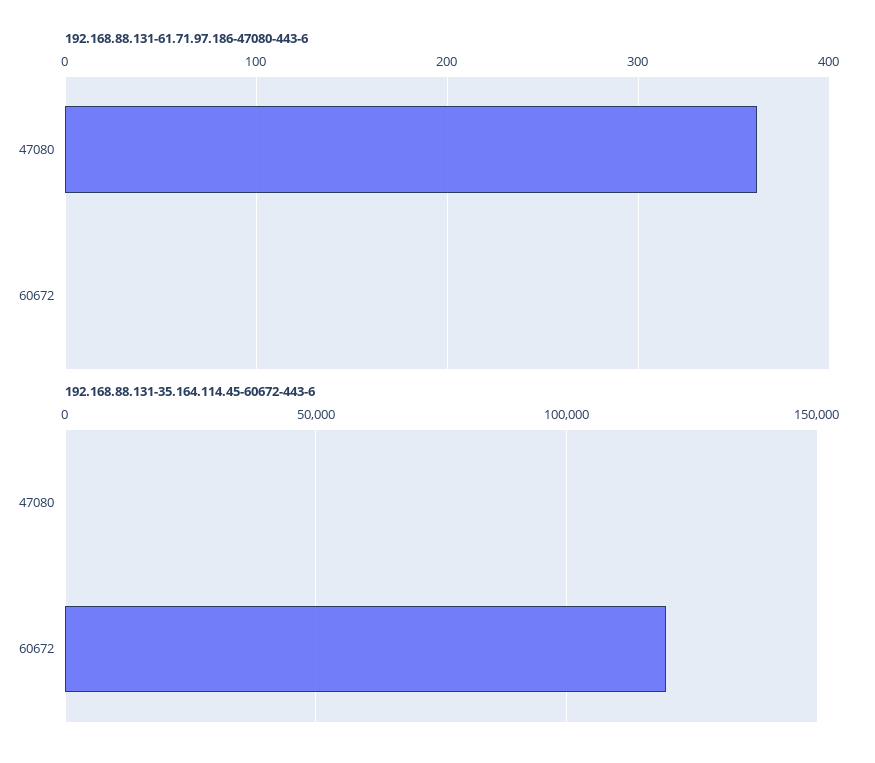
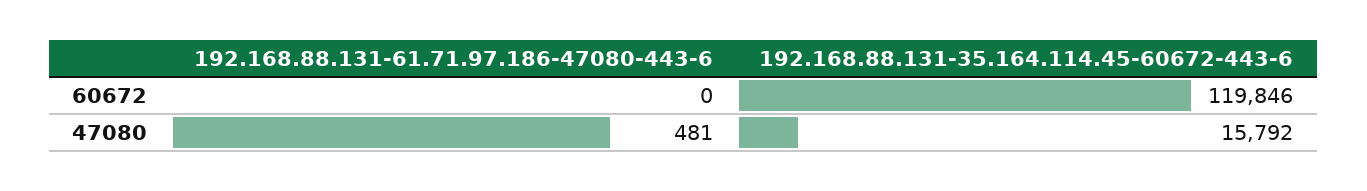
  {
    "192.168.88.131-61.71.97.186-47080-443-6": {
-     "47080": 360,
+     "47080": 481,
      "60672": 0
    },
    "192.168.88.131-35.164.114.45-60672-443-6": {
-     "47080": 0,
+     "47080": 15792,
      "60672": 119846
    }
  }

